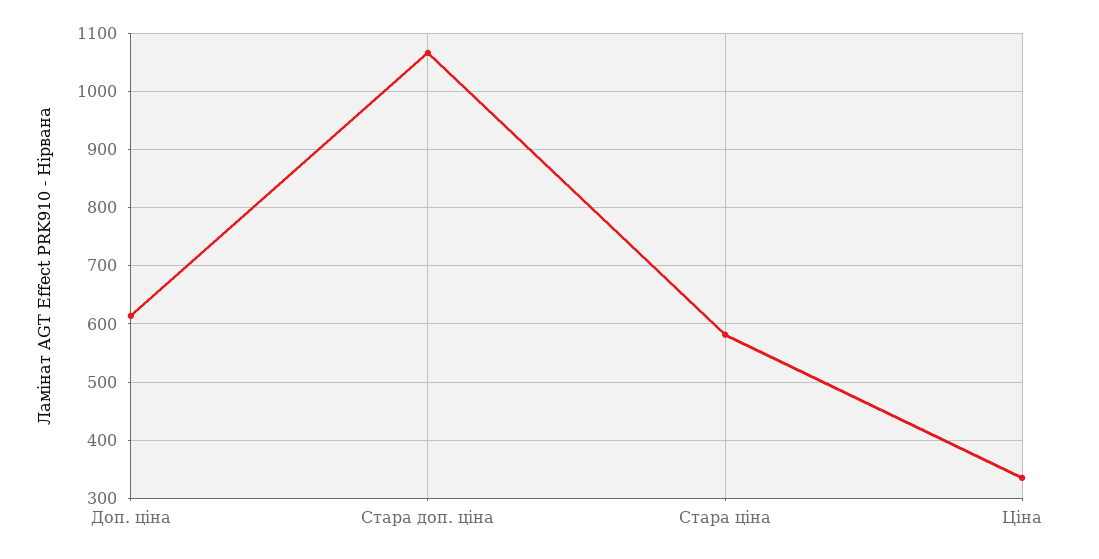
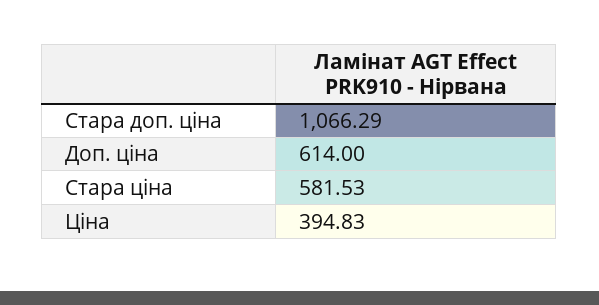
  {
    "Доп. ціна": 614,
    "Стара доп. ціна": 1066.29,
    "Стара ціна": 581.53,
-   "Ціна": 340
+   "Ціна": 394.83
  }

